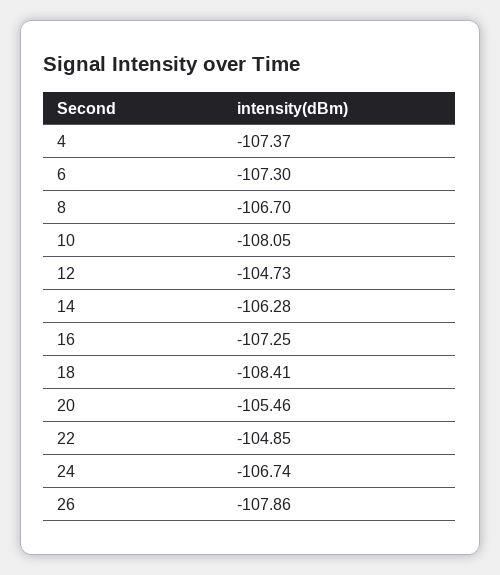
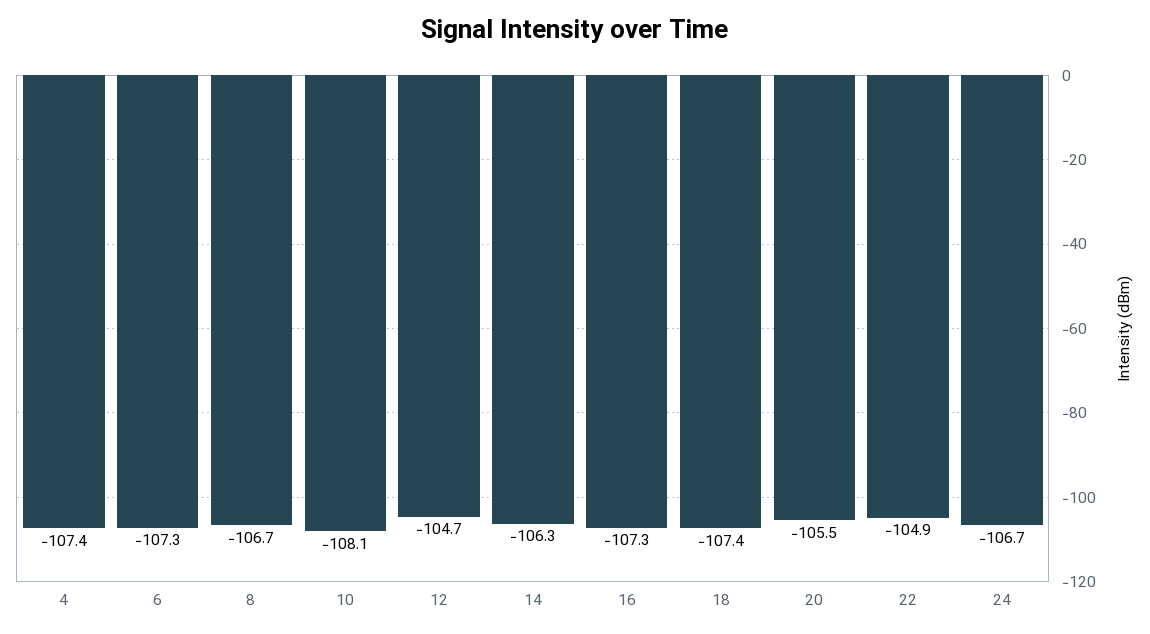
  {
    "4": -107.37,
    "6": -107.3,
    "8": -106.7,
    "10": -108.05,
    "12": -104.73,
    "14": -106.28,
    "16": -107.25,
-   "18": -108.41,
+   "18": -107.4,
    "20": -105.46,
    "22": -104.85,
-   "24": -106.74,
+   "24": -106.74
-   "26": -107.86
  }

